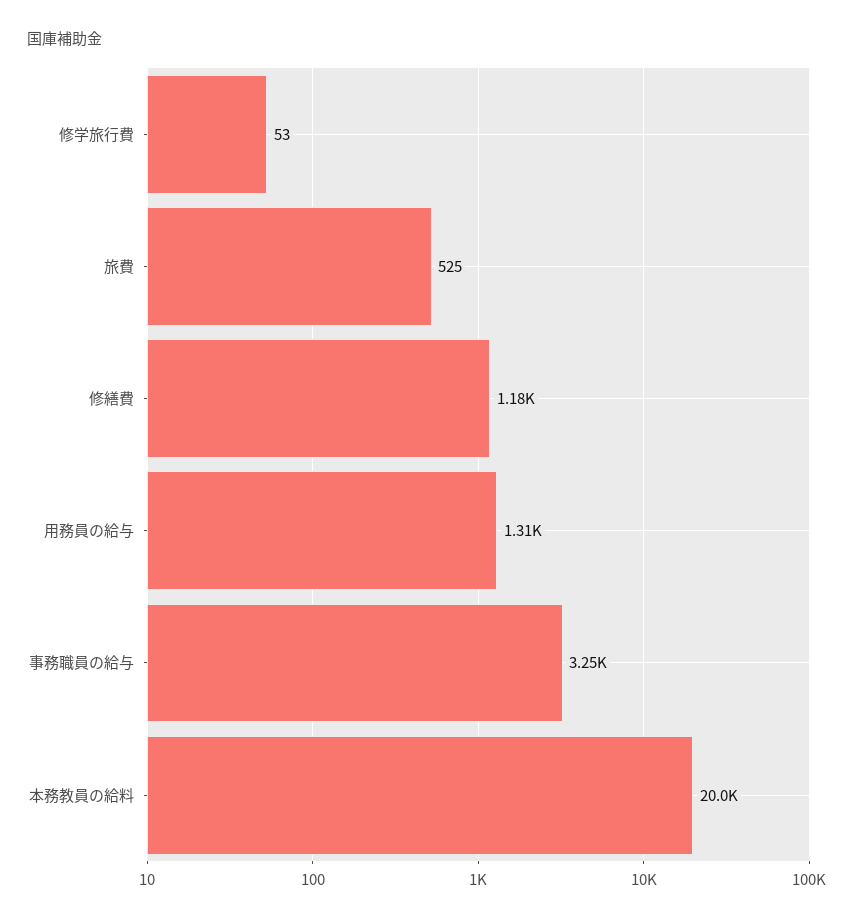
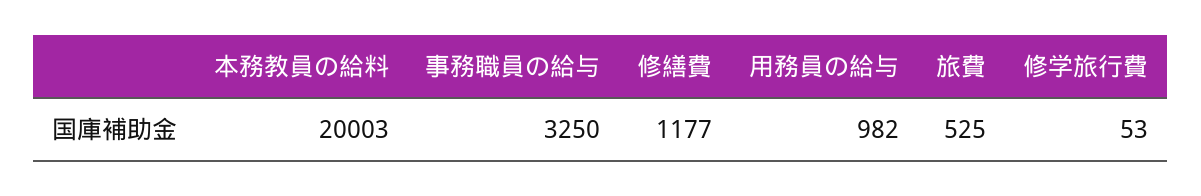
  {
    "修学旅行費": 53,
    "旅費": 525,
    "修繕費": 1177,
-   "用務員の給与": 1310,
+   "用務員の給与": 982,
    "事務職員の給与": 3250,
    "本務教員の給料": 20003
  }

